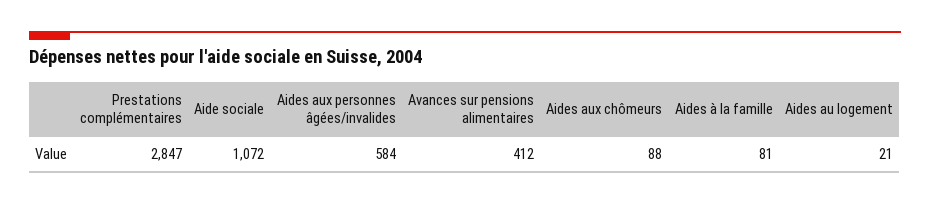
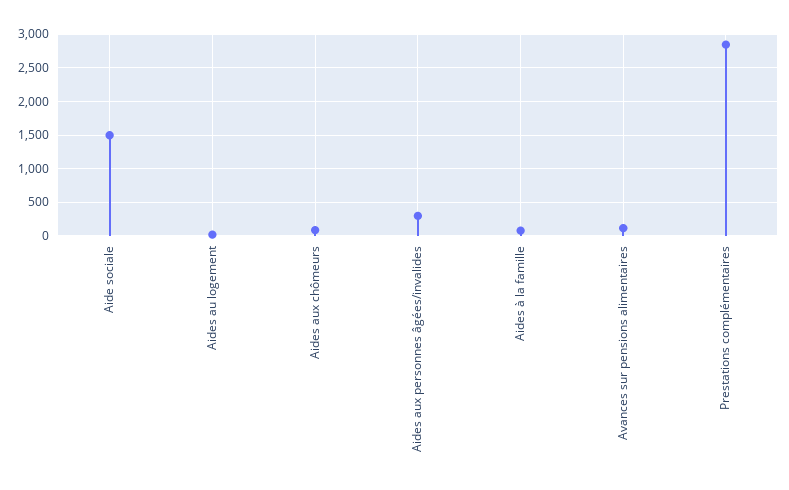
  {
    "Prestations complémentaires": 2847,
-   "Aide sociale": 1072,
+   "Aide sociale": 1500,
-   "Aides aux personnes âgées/invalides": 584,
+   "Aides aux personnes âgées/invalides": 300,
-   "Avances sur pensions alimentaires": 412,
+   "Avances sur pensions alimentaires": 100,
    "Aides aux chômeurs": 88,
    "Aides à la famille": 81,
    "Aides au logement": 21
  }

